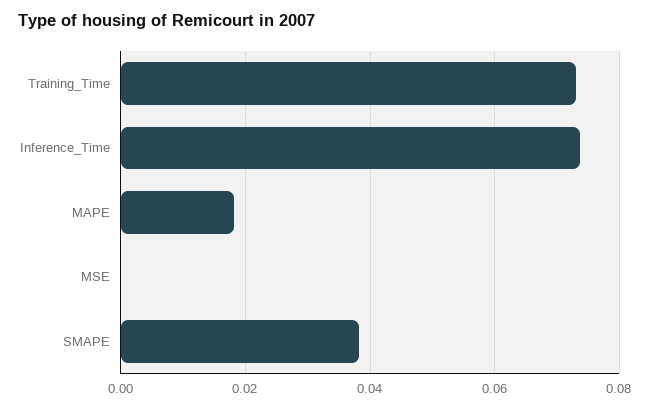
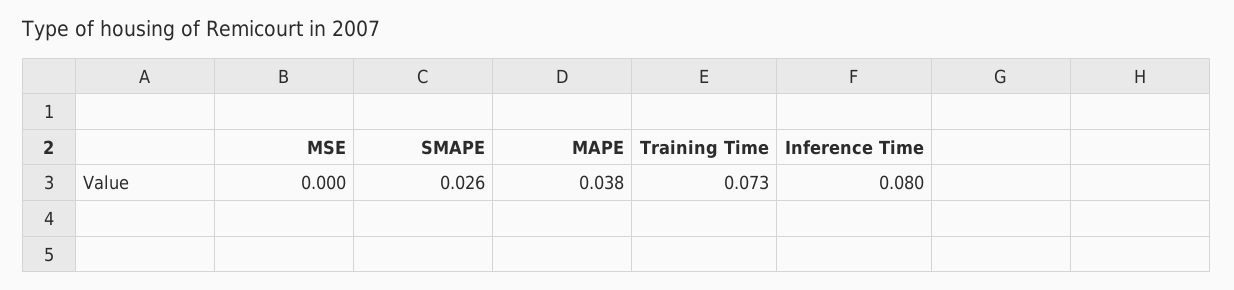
  {
    "Training_Time": 0.073,
-   "Inference_Time": 0.074,
+   "Inference_Time": 0.08,
-   "MAPE": 0.018,
+   "MAPE": 0.038,
    "MSE": 0,
-   "SMAPE": 0.038
+   "SMAPE": 0.026
  }

